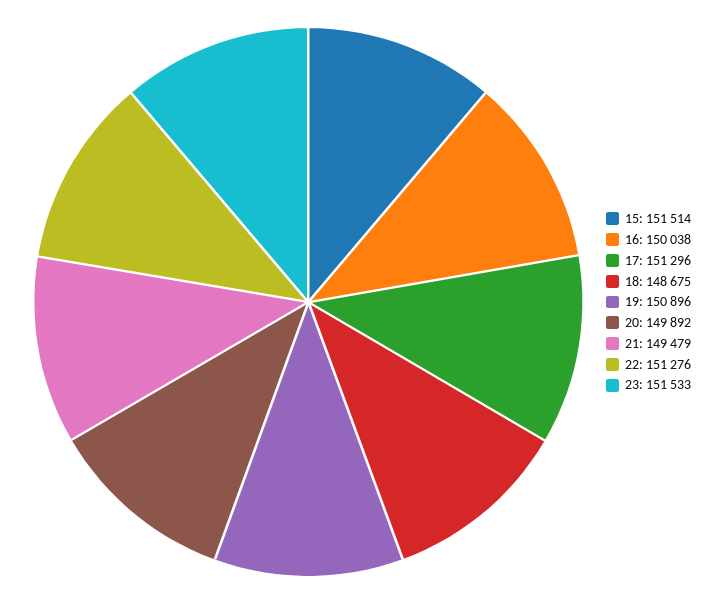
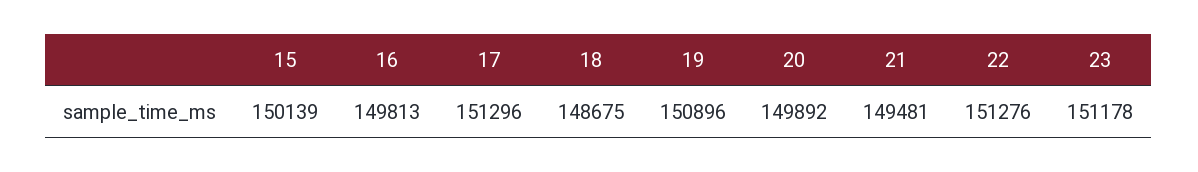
  {
-   "15": 151514,
+   "15": 150139,
-   "16": 150038,
+   "16": 149813,
    "17": 151296,
    "18": 148675,
    "19": 150896,
    "20": 149892,
-   "21": 149479,
+   "21": 149481,
    "22": 151276,
-   "23": 151533
+   "23": 151178
  }

